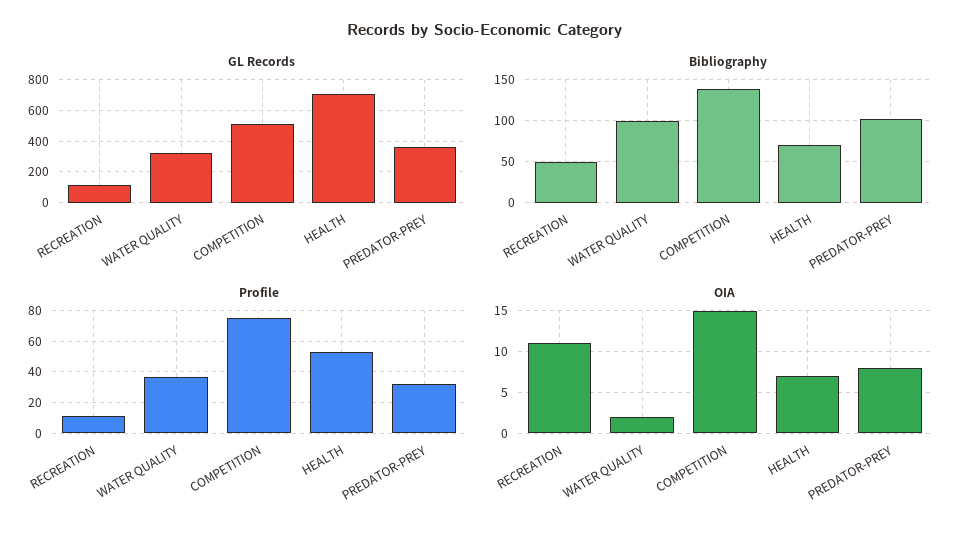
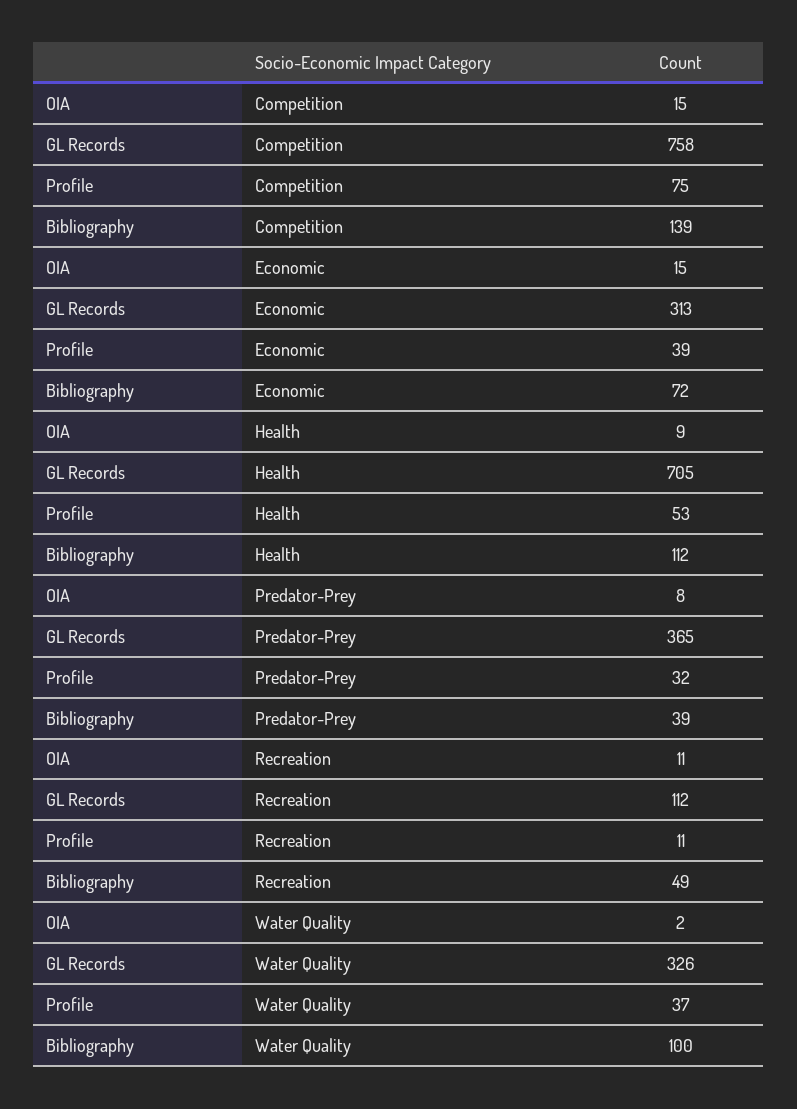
  {
    "GL Records": {
      "RECREATION": 112,
      "WATER QUALITY": 326,
-     "COMPETITION": 500,
+     "COMPETITION": 758,
      "HEALTH": 705,
-     "PREDATOR-PREY": 365
+     "PREDATOR-PREY": 365,
+     "Economic": 313
    },
    "Bibliography": {
      "RECREATION": 49,
      "WATER QUALITY": 100,
      "COMPETITION": 139,
-     "HEALTH": 70,
+     "HEALTH": 112,
-     "PREDATOR-PREY": 100
+     "PREDATOR-PREY": 39,
+     "Economic": 72
    },
    "Profile": {
      "RECREATION": 11,
      "WATER QUALITY": 37,
      "COMPETITION": 75,
      "HEALTH": 53,
-     "PREDATOR-PREY": 32
+     "PREDATOR-PREY": 32,
+     "Economic": 39
    },
    "OIA": {
      "RECREATION": 11,
      "WATER QUALITY": 2,
      "COMPETITION": 15,
-     "HEALTH": 7,
+     "HEALTH": 9,
-     "PREDATOR-PREY": 8
+     "PREDATOR-PREY": 8,
+     "Economic": 15
    }
  }

